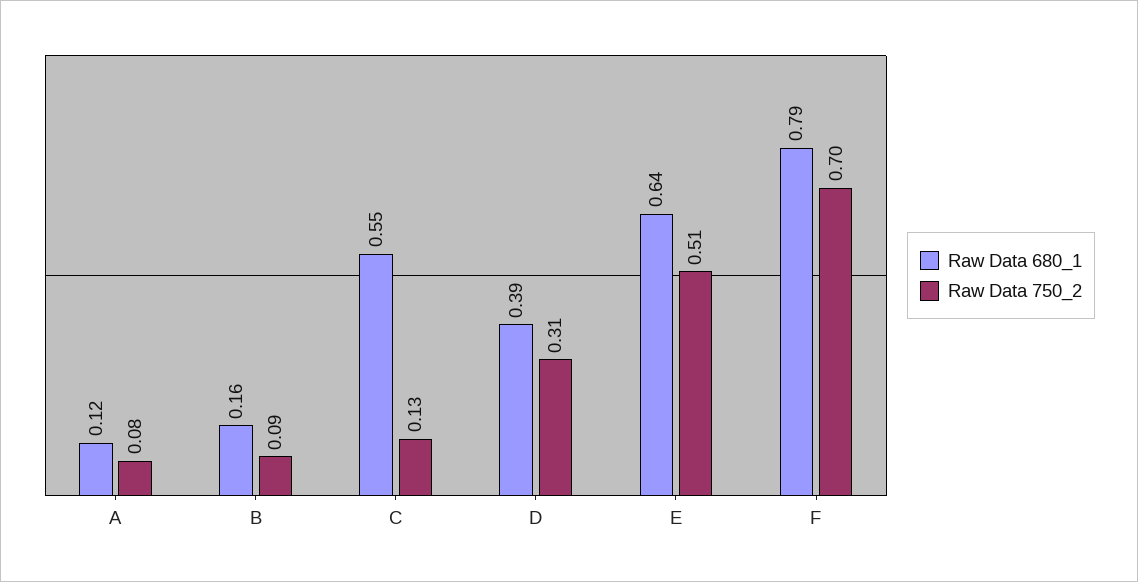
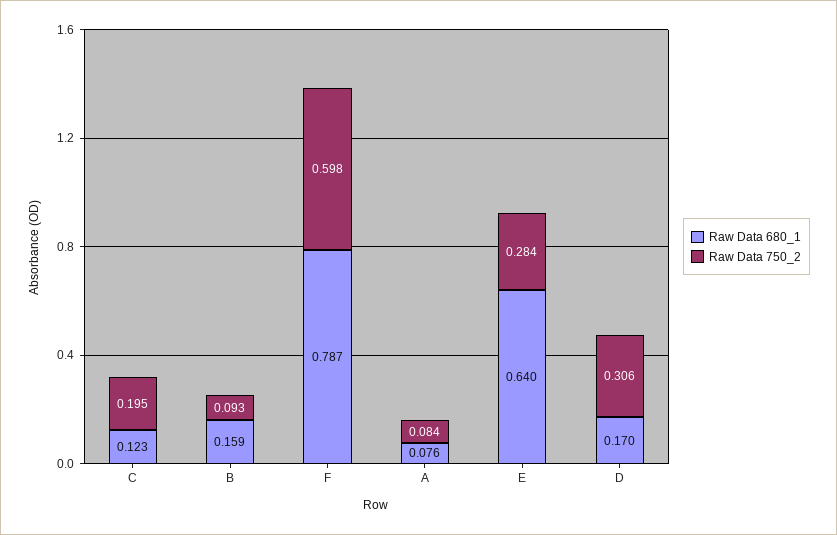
  {
    "Raw Data 680_1": {
-     "A": 0.12,
+     "A": 0.076,
      "B": 0.159,
-     "C": 0.55,
+     "C": 0.123,
-     "D": 0.39,
+     "D": 0.17,
      "E": 0.64,
      "F": 0.787
    },
    "Raw Data 750_2": {
      "A": 0.084,
      "B": 0.093,
-     "C": 0.13,
+     "C": 0.195,
      "D": 0.306,
-     "E": 0.51,
+     "E": 0.284,
-     "F": 0.7
+     "F": 0.598
    }
  }

